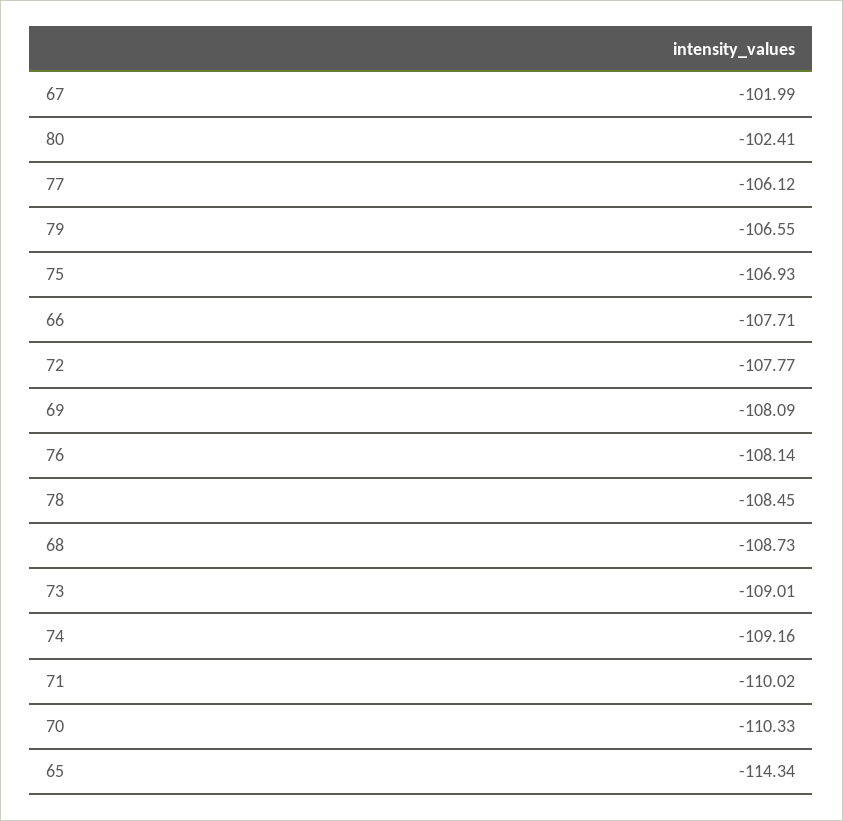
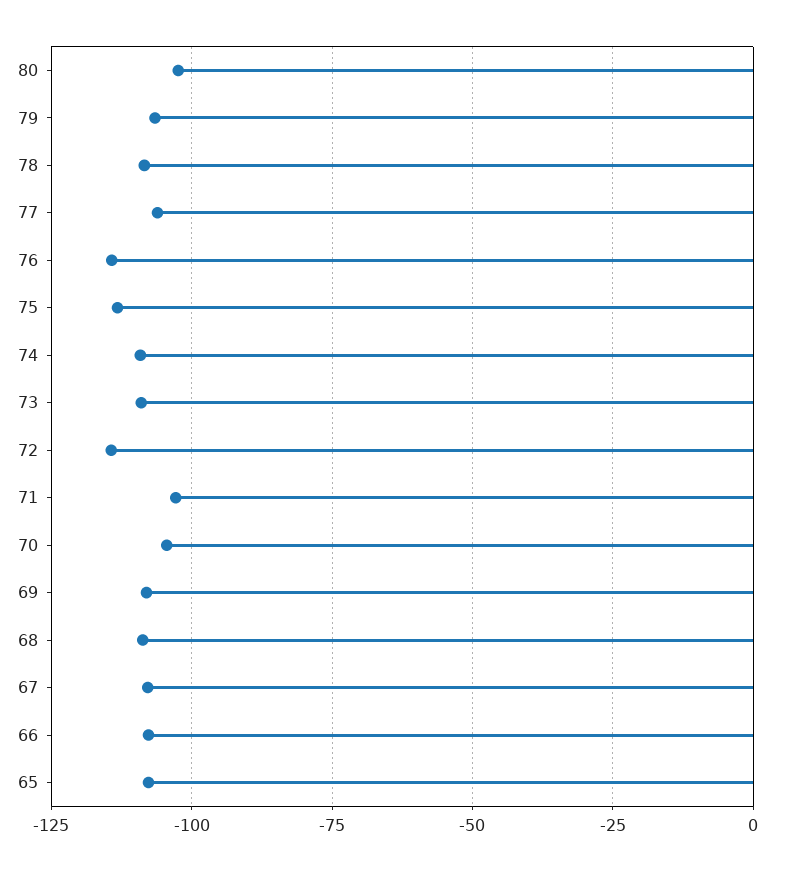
  {
-   "67": -101.99,
+   "67": -107.5,
    "80": -102.41,
    "77": -106.12,
    "79": -106.55,
-   "75": -106.93,
+   "75": -112.5,
    "66": -107.71,
-   "72": -107.77,
+   "72": -115,
    "69": -108.09,
-   "76": -108.14,
+   "76": -115,
    "78": -108.45,
    "68": -108.73,
    "73": -109.01,
    "74": -109.16,
-   "71": -110.02,
+   "71": -102.5,
-   "70": -110.33,
+   "70": -105,
-   "65": -114.34
+   "65": -107.5
  }

